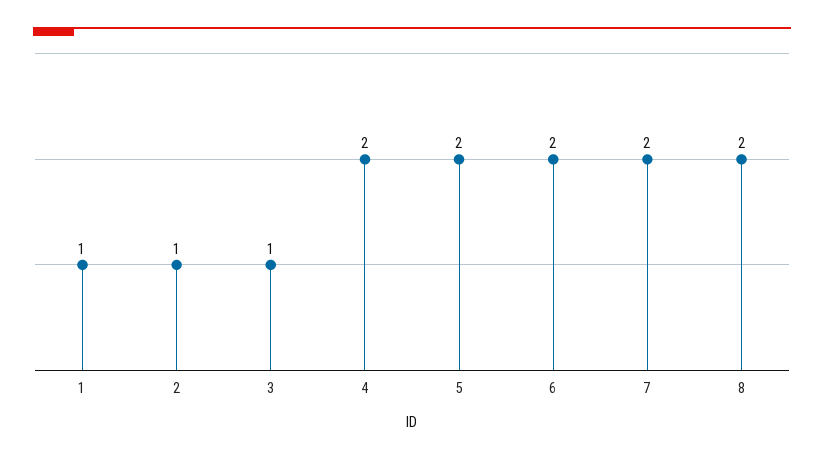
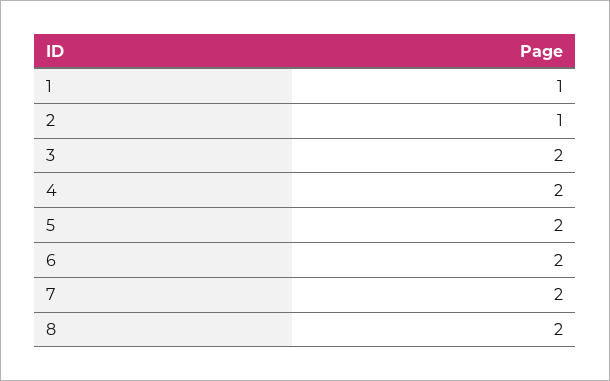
  {
    "1": 1,
    "2": 1,
-   "3": 1,
+   "3": 2,
    "4": 2,
    "5": 2,
    "6": 2,
    "7": 2,
    "8": 2
  }

